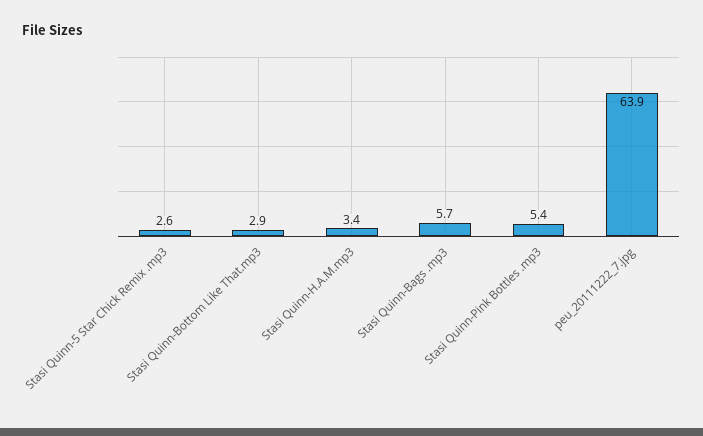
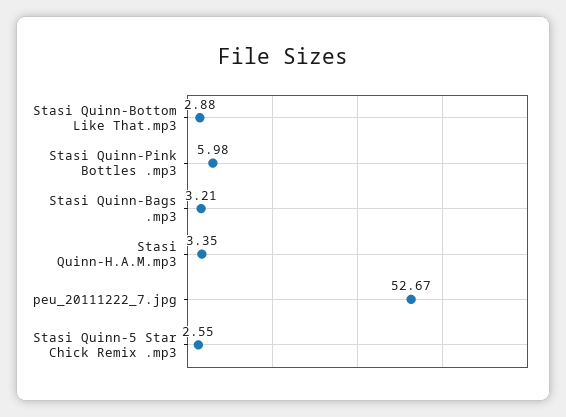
  {
    "Stasi Quinn-5 Star Chick Remix .mp3": 2.55,
    "Stasi Quinn-Bottom Like That.mp3": 2.88,
    "Stasi Quinn-H.A.M.mp3": 3.35,
-   "Stasi Quinn-Bags .mp3": 5.7,
+   "Stasi Quinn-Bags .mp3": 3.21,
-   "Stasi Quinn-Pink Bottles .mp3": 5.4,
+   "Stasi Quinn-Pink Bottles .mp3": 5.98,
-   "peu_20111222_7.jpg": 63.9
+   "peu_20111222_7.jpg": 52.67
  }

